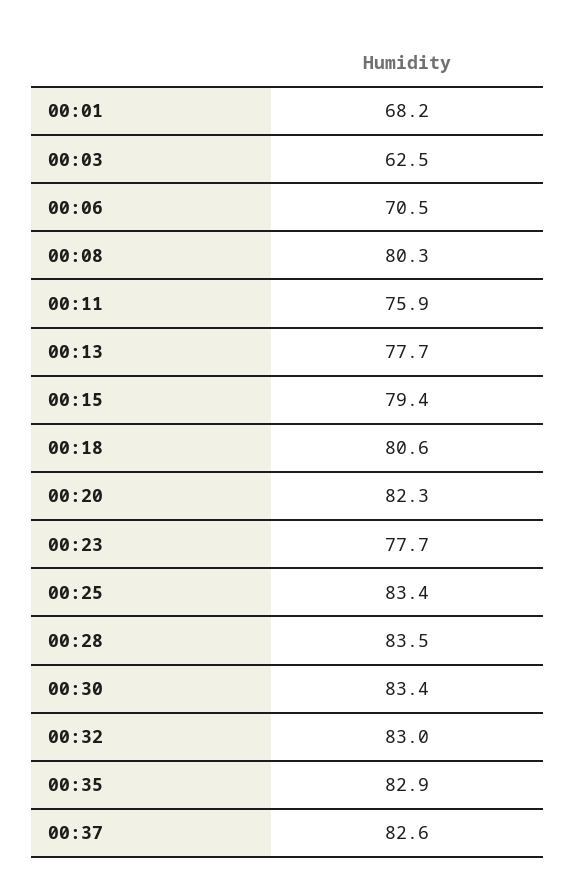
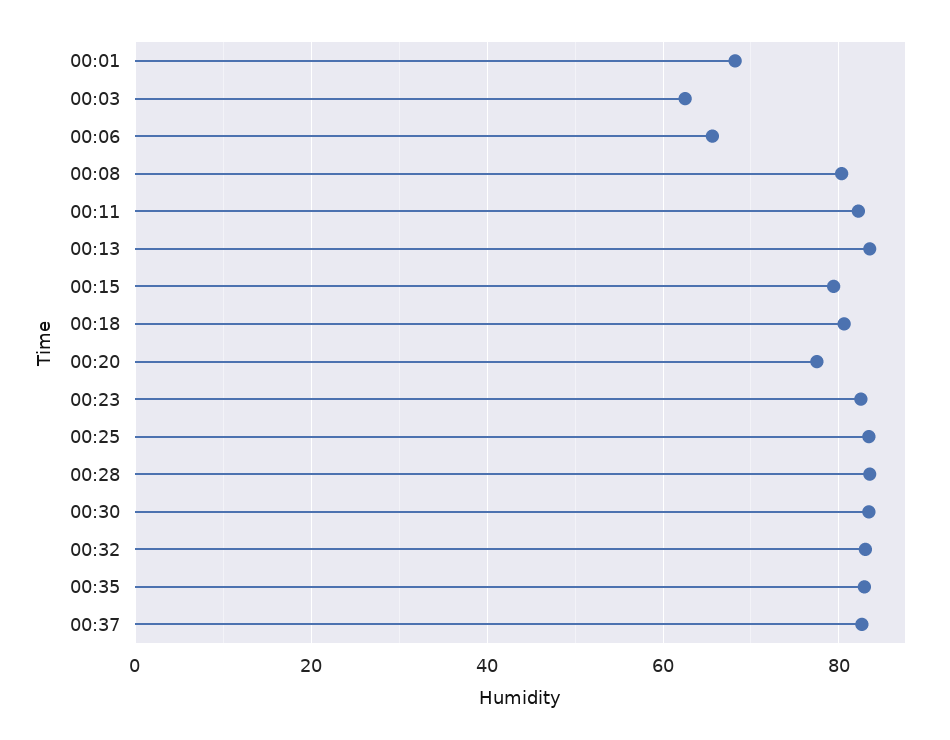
  {
    "00:01": 68.2,
    "00:03": 62.5,
-   "00:06": 70.5,
+   "00:06": 66,
    "00:08": 80.3,
-   "00:11": 75.9,
+   "00:11": 82,
-   "00:13": 77.7,
+   "00:13": 84,
    "00:15": 79.4,
    "00:18": 80.6,
-   "00:20": 82.3,
+   "00:20": 78,
-   "00:23": 77.7,
+   "00:23": 82,
    "00:25": 83.4,
    "00:28": 83.5,
    "00:30": 83.4,
    "00:32": 83,
    "00:35": 82.9,
    "00:37": 82.6
  }

